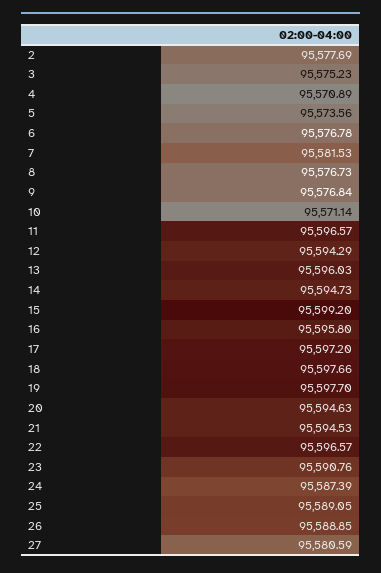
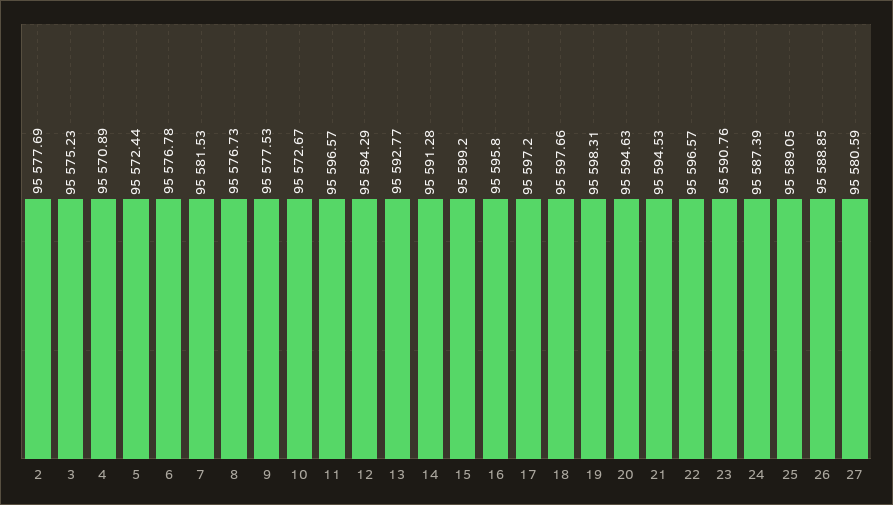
  {
    "2": 95577.69,
    "3": 95575.23,
    "4": 95570.89,
-   "5": 95573.56,
+   "5": 95572.44,
    "6": 95576.78,
    "7": 95581.53,
    "8": 95576.73,
-   "9": 95576.84,
+   "9": 95577.53,
-   "10": 95571.14,
+   "10": 95572.67,
    "11": 95596.57,
    "12": 95594.29,
-   "13": 95596.03,
+   "13": 95592.77,
-   "14": 95594.73,
+   "14": 95591.28,
    "15": 95599.2,
    "16": 95595.8,
    "17": 95597.2,
    "18": 95597.66,
-   "19": 95597.7,
+   "19": 95598.31,
    "20": 95594.63,
    "21": 95594.53,
    "22": 95596.57,
    "23": 95590.76,
    "24": 95587.39,
    "25": 95589.05,
    "26": 95588.85,
    "27": 95580.59
  }

